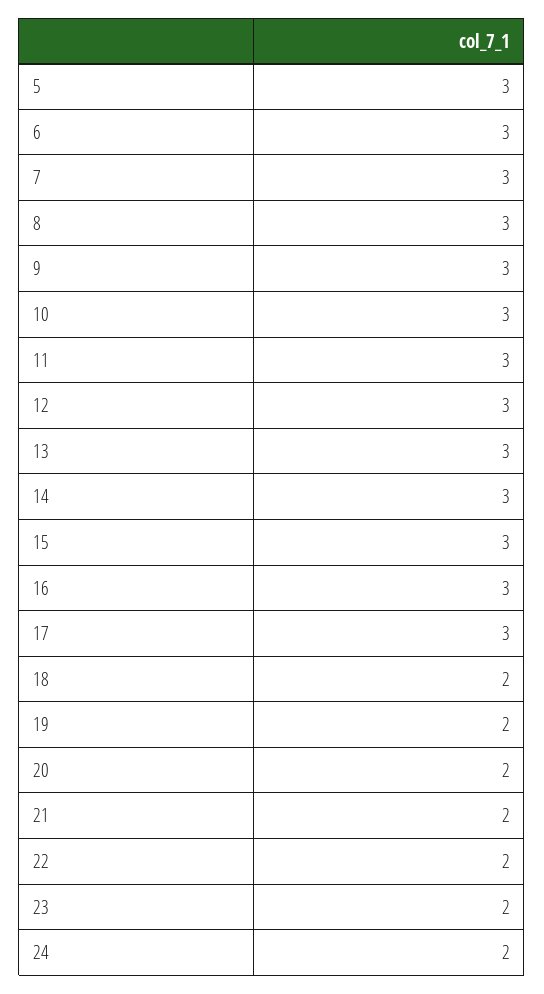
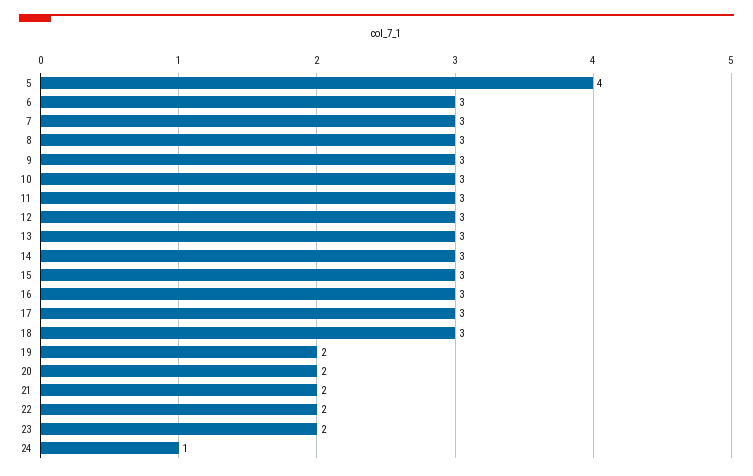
  {
-   "5": 3,
+   "5": 4,
    "6": 3,
    "7": 3,
    "8": 3,
    "9": 3,
    "10": 3,
    "11": 3,
    "12": 3,
    "13": 3,
    "14": 3,
    "15": 3,
    "16": 3,
    "17": 3,
-   "18": 2,
+   "18": 3,
    "19": 2,
    "20": 2,
    "21": 2,
    "22": 2,
    "23": 2,
-   "24": 2
+   "24": 1
  }

